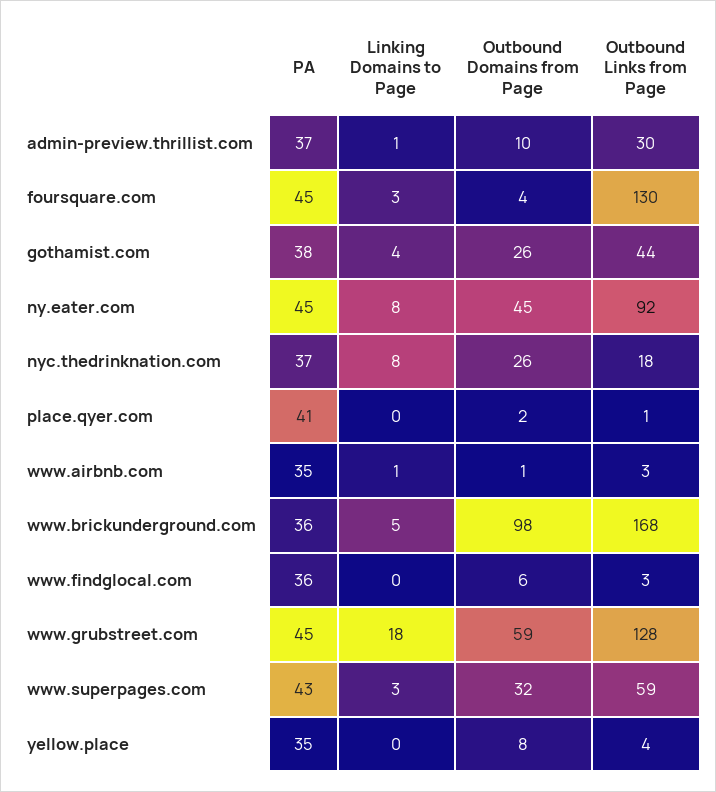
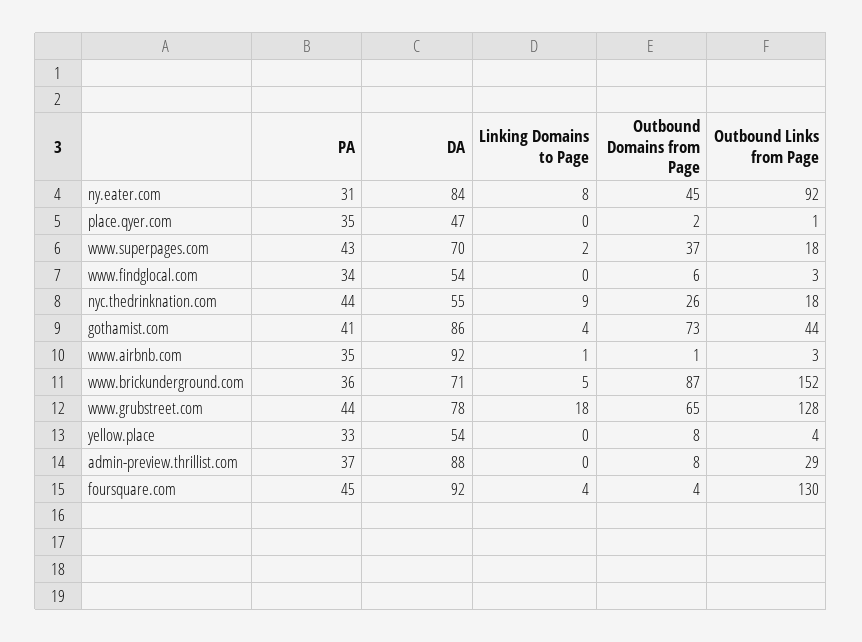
  {
    "PA": {
      "admin-preview.thrillist.com": 37,
      "foursquare.com": 45,
-     "gothamist.com": 38,
+     "gothamist.com": 41,
-     "ny.eater.com": 45,
+     "ny.eater.com": 31,
-     "nyc.thedrinknation.com": 37,
+     "nyc.thedrinknation.com": 44,
-     "place.qyer.com": 41,
+     "place.qyer.com": 35,
      "www.airbnb.com": 35,
      "www.brickunderground.com": 36,
-     "www.findglocal.com": 36,
+     "www.findglocal.com": 34,
-     "www.grubstreet.com": 45,
+     "www.grubstreet.com": 44,
      "www.superpages.com": 43,
-     "yellow.place": 35
+     "yellow.place": 33
    },
    "Linking Domains to Page": {
-     "admin-preview.thrillist.com": 1,
+     "admin-preview.thrillist.com": 0,
-     "foursquare.com": 3,
+     "foursquare.com": 4,
      "gothamist.com": 4,
      "ny.eater.com": 8,
-     "nyc.thedrinknation.com": 8,
+     "nyc.thedrinknation.com": 9,
      "place.qyer.com": 0,
      "www.airbnb.com": 1,
      "www.brickunderground.com": 5,
      "www.findglocal.com": 0,
      "www.grubstreet.com": 18,
-     "www.superpages.com": 3,
+     "www.superpages.com": 2,
      "yellow.place": 0
    },
    "Outbound Domains from Page": {
-     "admin-preview.thrillist.com": 10,
+     "admin-preview.thrillist.com": 8,
      "foursquare.com": 4,
-     "gothamist.com": 26,
+     "gothamist.com": 73,
      "ny.eater.com": 45,
      "nyc.thedrinknation.com": 26,
      "place.qyer.com": 2,
      "www.airbnb.com": 1,
-     "www.brickunderground.com": 98,
+     "www.brickunderground.com": 87,
      "www.findglocal.com": 6,
-     "www.grubstreet.com": 59,
+     "www.grubstreet.com": 65,
-     "www.superpages.com": 32,
+     "www.superpages.com": 37,
      "yellow.place": 8
    },
    "Outbound Links from Page": {
-     "admin-preview.thrillist.com": 30,
+     "admin-preview.thrillist.com": 29,
      "foursquare.com": 130,
      "gothamist.com": 44,
      "ny.eater.com": 92,
      "nyc.thedrinknation.com": 18,
      "place.qyer.com": 1,
      "www.airbnb.com": 3,
-     "www.brickunderground.com": 168,
+     "www.brickunderground.com": 152,
      "www.findglocal.com": 3,
      "www.grubstreet.com": 128,
-     "www.superpages.com": 59,
+     "www.superpages.com": 18,
      "yellow.place": 4
-   }
+   },
+   "DA": {
+     "ny.eater.com": 84,
+     "place.qyer.com": 47,
+     "www.superpages.com": 70,
+     "www.findglocal.com": 54,
+     "nyc.thedrinknation.com": 55,
+     "gothamist.com": 86,
+     "www.airbnb.com": 92,
+     "www.brickunderground.com": 71,
+     "www.grubstreet.com": 78,
+     "yellow.place": 54,
+     "admin-preview.thrillist.com": 88,
+     "foursquare.com": 92
+   }
  }

